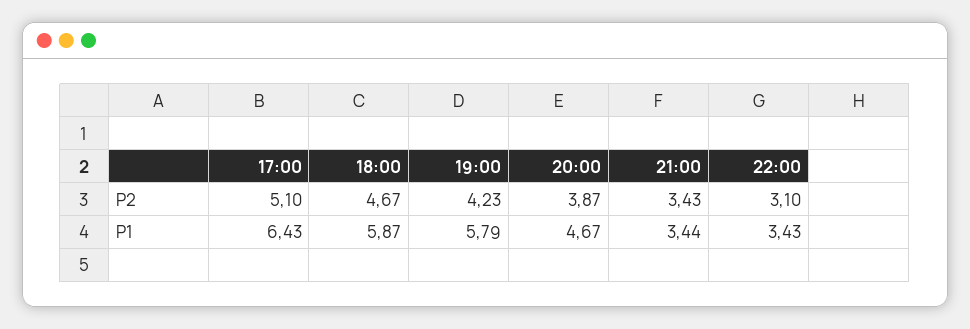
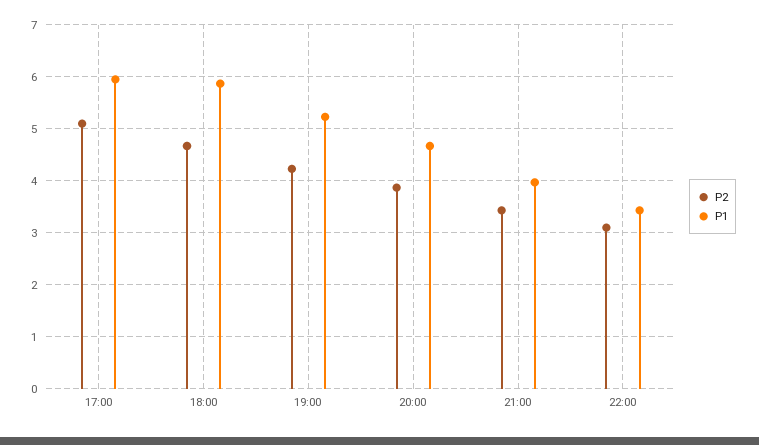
  {
    "P2": {
      "17:00": 5.1,
      "18:00": 4.67,
      "19:00": 4.23,
      "20:00": 3.87,
      "21:00": 3.43,
      "22:00": 3.1
    },
    "P1": {
-     "17:00": 6.43,
+     "17:00": 6,
      "18:00": 5.87,
-     "19:00": 5.79,
+     "19:00": 5.2,
      "20:00": 4.67,
-     "21:00": 3.44,
+     "21:00": 4,
      "22:00": 3.43
    }
  }

